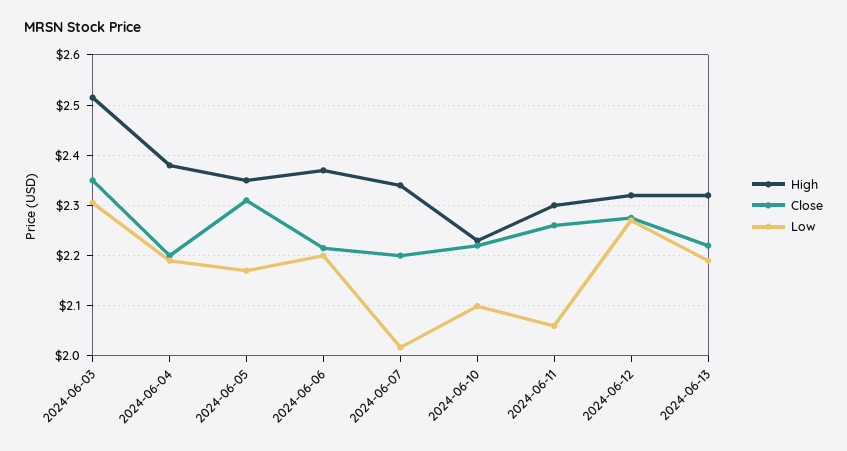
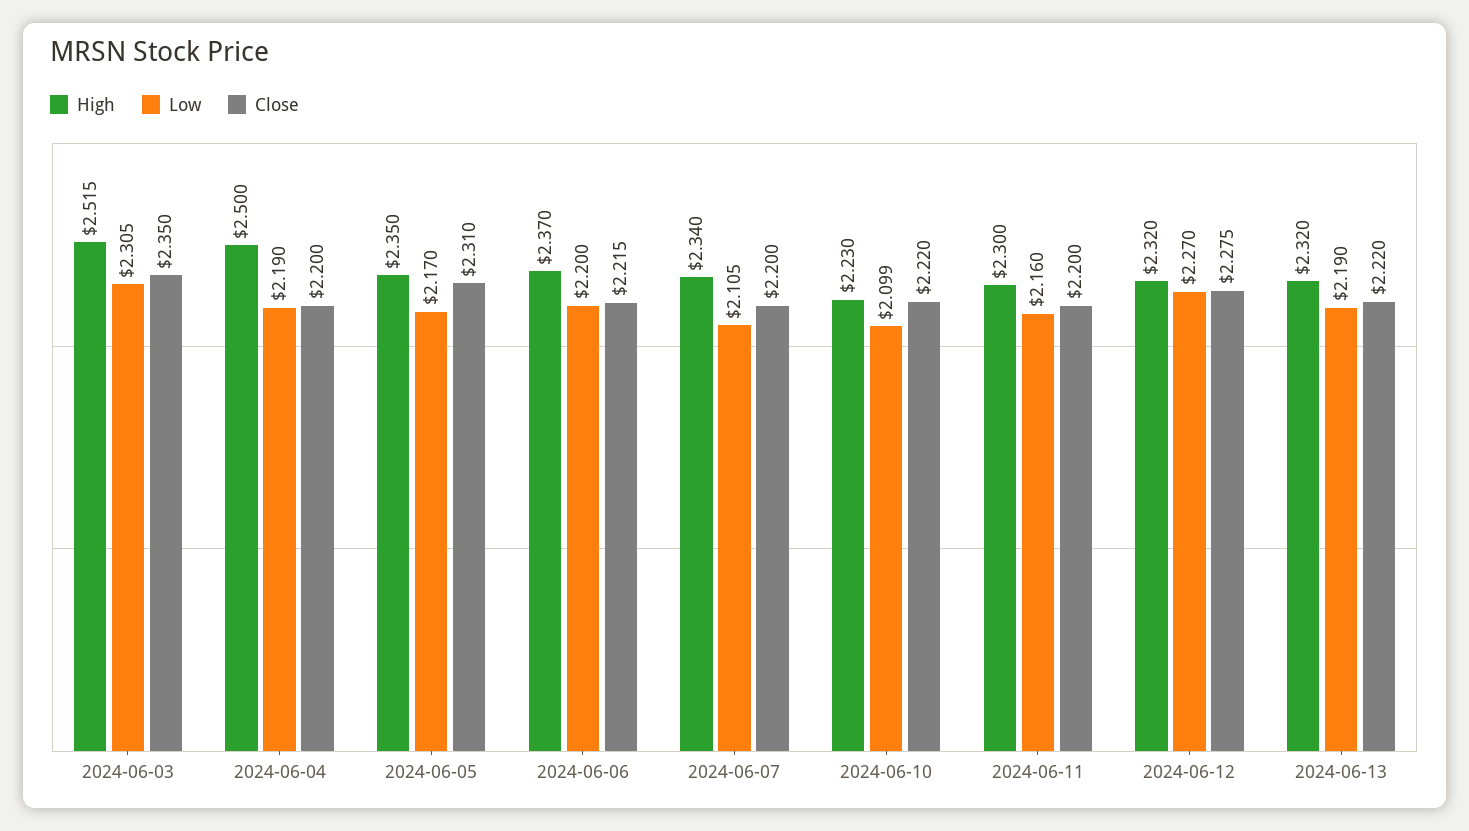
  {
    "High": {
      "2024-06-03": 2.515,
-     "2024-06-04": 2.38,
+     "2024-06-04": 2.5,
      "2024-06-05": 2.35,
      "2024-06-06": 2.37,
      "2024-06-07": 2.34,
      "2024-06-10": 2.23,
      "2024-06-11": 2.3,
      "2024-06-12": 2.32,
      "2024-06-13": 2.32
    },
    "Close": {
      "2024-06-03": 2.35,
      "2024-06-04": 2.2,
      "2024-06-05": 2.31,
      "2024-06-06": 2.215,
      "2024-06-07": 2.2,
      "2024-06-10": 2.22,
-     "2024-06-11": 2.26,
+     "2024-06-11": 2.2,
      "2024-06-12": 2.275,
      "2024-06-13": 2.22
    },
    "Low": {
      "2024-06-03": 2.305,
      "2024-06-04": 2.19,
      "2024-06-05": 2.17,
      "2024-06-06": 2.2,
-     "2024-06-07": 2.02,
+     "2024-06-07": 2.105,
      "2024-06-10": 2.099,
-     "2024-06-11": 2.06,
+     "2024-06-11": 2.16,
      "2024-06-12": 2.27,
      "2024-06-13": 2.19
    }
  }

